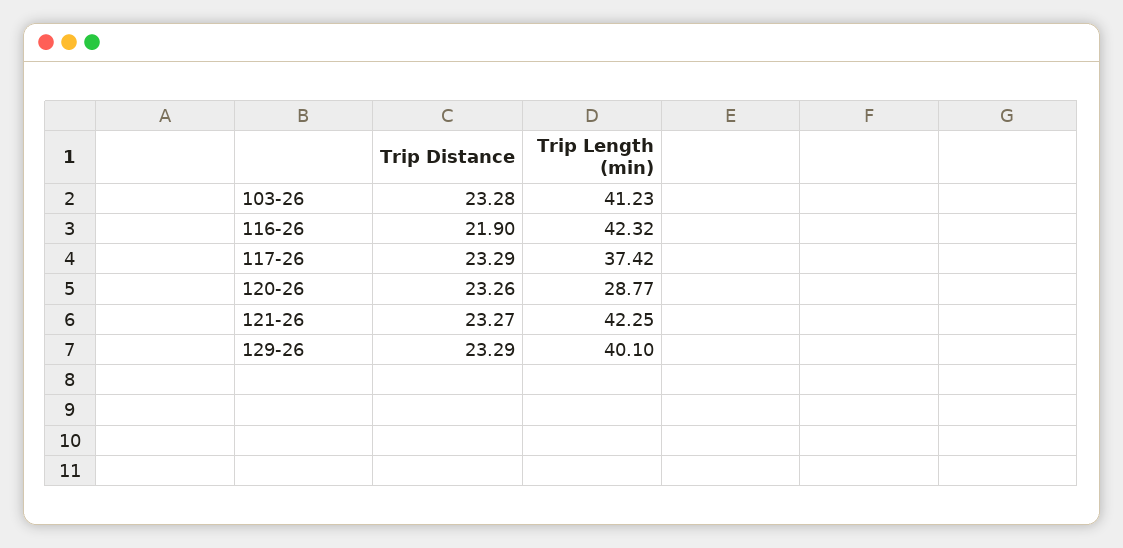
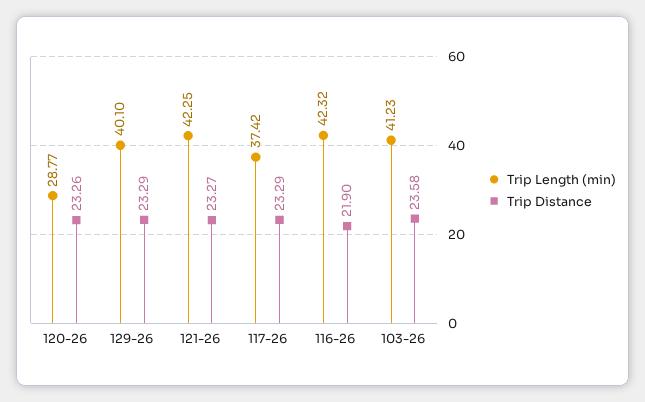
  {
    "Trip Distance": {
-     "103-26": 23.28,
+     "103-26": 23.58,
      "116-26": 21.9,
      "117-26": 23.29,
      "120-26": 23.26,
      "121-26": 23.27,
      "129-26": 23.29
    },
    "Trip Length (min)": {
      "103-26": 41.23,
      "116-26": 42.32,
      "117-26": 37.42,
      "120-26": 28.77,
      "121-26": 42.25,
      "129-26": 40.1
    }
  }

